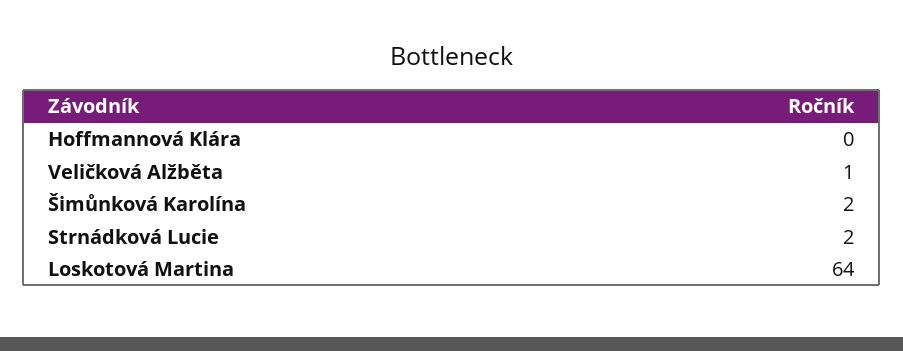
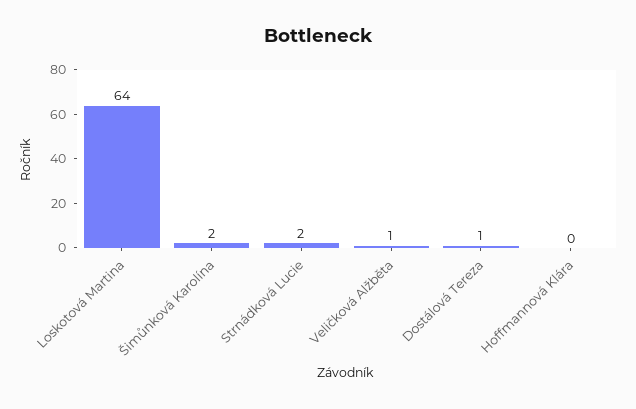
  {
    "Hoffmannová Klára": 0,
    "Veličková Alžběta": 1,
    "Šimůnková Karolína": 2,
    "Strnádková Lucie": 2,
-   "Loskotová Martina": 64
+   "Loskotová Martina": 64,
+   "Dostálová Tereza": 1
  }

